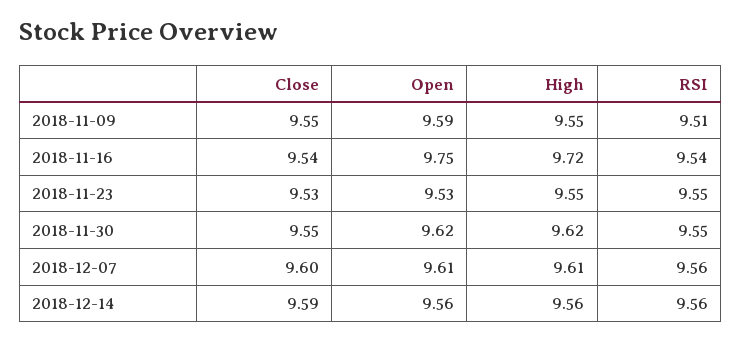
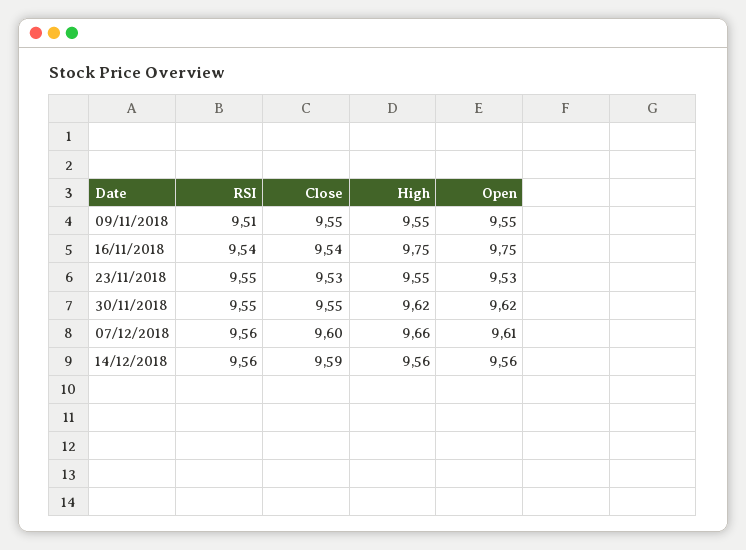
  {
    "Close": {
      "2018-11-09": 9.55,
      "2018-11-16": 9.54,
      "2018-11-23": 9.53,
      "2018-11-30": 9.55,
      "2018-12-07": 9.6,
      "2018-12-14": 9.59
    },
    "Open": {
-     "2018-11-09": 9.59,
+     "2018-11-09": 9.55,
      "2018-11-16": 9.75,
      "2018-11-23": 9.53,
      "2018-11-30": 9.62,
      "2018-12-07": 9.61,
      "2018-12-14": 9.56
    },
    "High": {
      "2018-11-09": 9.55,
-     "2018-11-16": 9.72,
+     "2018-11-16": 9.75,
      "2018-11-23": 9.55,
      "2018-11-30": 9.62,
-     "2018-12-07": 9.61,
+     "2018-12-07": 9.66,
      "2018-12-14": 9.56
    },
    "RSI": {
      "2018-11-09": 9.51,
      "2018-11-16": 9.54,
      "2018-11-23": 9.55,
      "2018-11-30": 9.55,
      "2018-12-07": 9.56,
      "2018-12-14": 9.56
    }
  }

